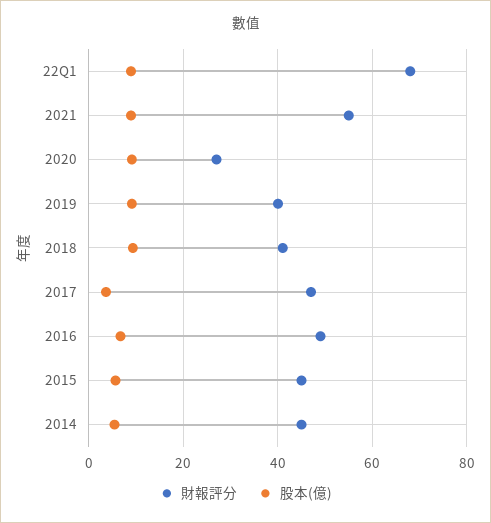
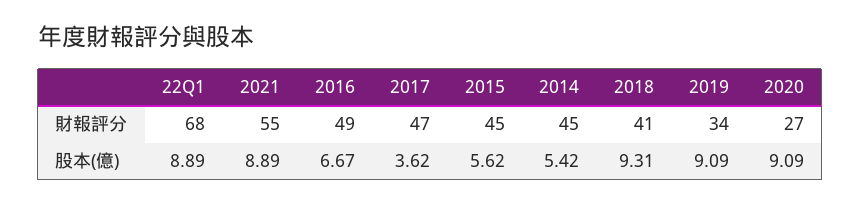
  {
    "財報評分": {
      "22Q1": 68,
      "2021": 55,
      "2020": 27,
-     "2019": 40,
+     "2019": 34,
      "2018": 41,
      "2017": 47,
      "2016": 49,
      "2015": 45,
      "2014": 45
    },
    "股本(億)": {
      "22Q1": 8.89,
      "2021": 8.89,
      "2020": 9.09,
      "2019": 9.09,
      "2018": 9.31,
      "2017": 3.62,
      "2016": 6.67,
      "2015": 5.62,
      "2014": 5.42
    }
  }

